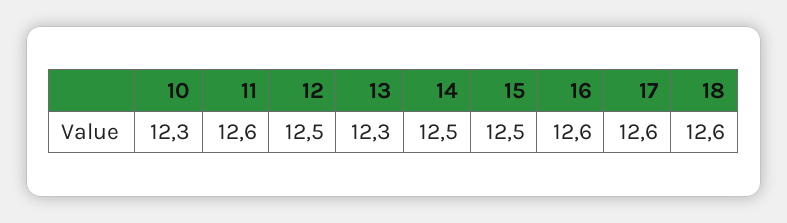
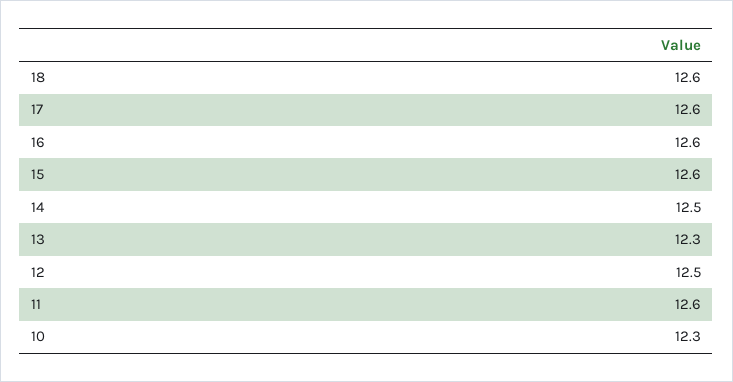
  {
    "10": 12.3,
    "11": 12.6,
    "12": 12.5,
    "13": 12.3,
    "14": 12.5,
-   "15": 12.5,
+   "15": 12.6,
    "16": 12.6,
    "17": 12.6,
    "18": 12.6
  }

